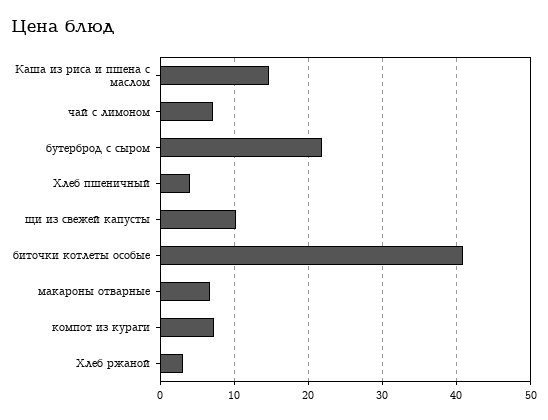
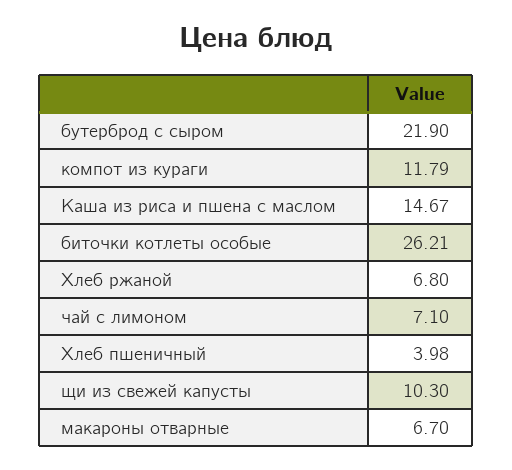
  {
    "Каша из риса и пшена с маслом": 14.67,
    "чай с лимоном": 7.1,
    "бутерброд с сыром": 21.9,
    "Хлеб пшеничный": 3.98,
    "щи из свежей капусты": 10.3,
-   "биточки котлеты особые": 41,
+   "биточки котлеты особые": 26.21,
    "макароны отварные": 6.7,
-   "компот из кураги": 7,
+   "компот из кураги": 11.79,
-   "Хлеб ржаной": 3
+   "Хлеб ржаной": 6.8
  }

